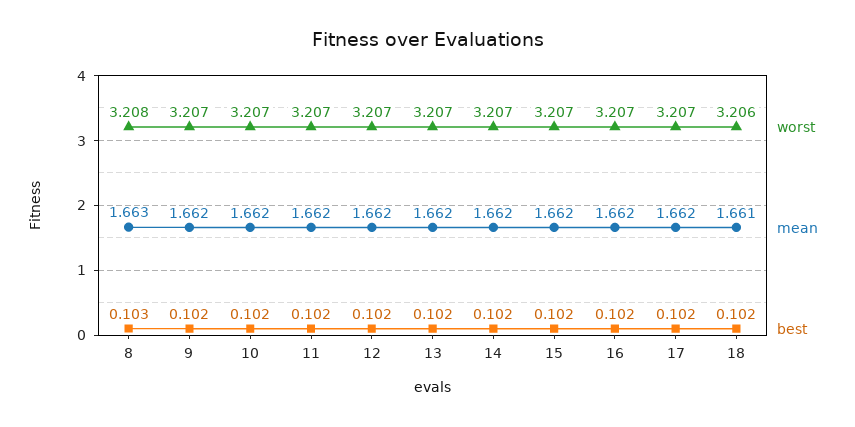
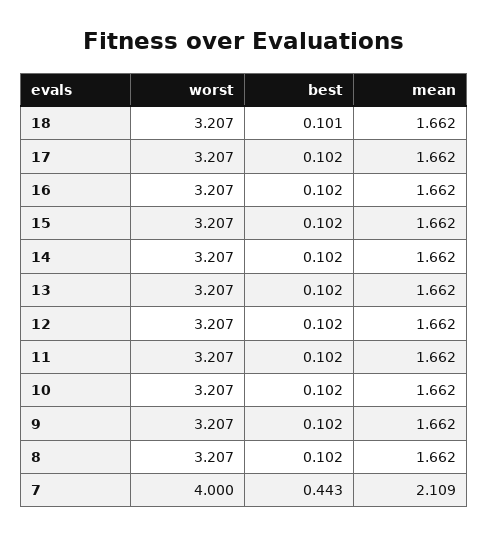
  {
    "worst": {
-     "8": 3.208,
+     "8": 3.207,
      "9": 3.207,
      "10": 3.207,
      "11": 3.207,
      "12": 3.207,
      "13": 3.207,
      "14": 3.207,
      "15": 3.207,
      "16": 3.207,
      "17": 3.207,
-     "18": 3.206
+     "18": 3.207,
+     "7": 4
    },
    "mean": {
-     "8": 1.663,
+     "8": 1.662,
      "9": 1.662,
      "10": 1.662,
      "11": 1.662,
      "12": 1.662,
      "13": 1.662,
      "14": 1.662,
      "15": 1.662,
      "16": 1.662,
      "17": 1.662,
-     "18": 1.661
+     "18": 1.662,
+     "7": 2.109
    },
    "best": {
-     "8": 0.103,
+     "8": 0.102,
      "9": 0.102,
      "10": 0.102,
      "11": 0.102,
      "12": 0.102,
      "13": 0.102,
      "14": 0.102,
      "15": 0.102,
      "16": 0.102,
      "17": 0.102,
-     "18": 0.102
+     "18": 0.101,
+     "7": 0.443
    }
  }

